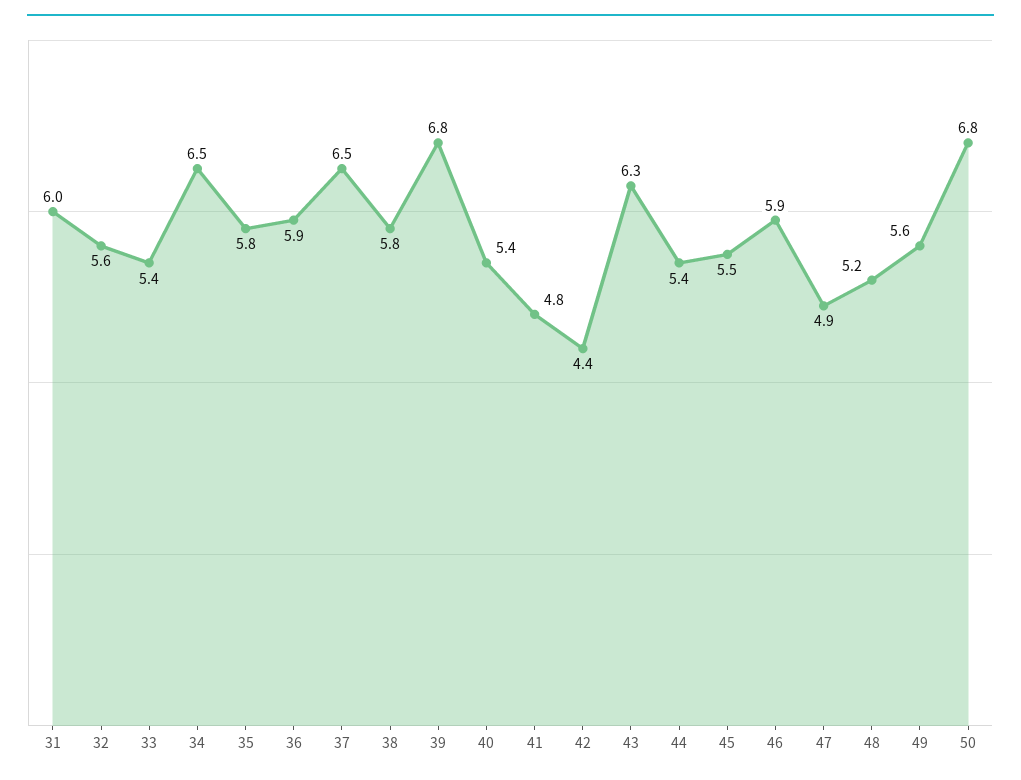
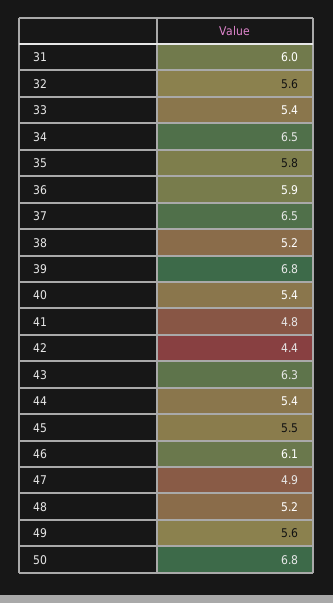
  {
    "31": 6,
    "32": 5.6,
    "33": 5.4,
    "34": 6.5,
    "35": 5.8,
    "36": 5.9,
    "37": 6.5,
-   "38": 5.8,
+   "38": 5.2,
    "39": 6.8,
    "40": 5.4,
    "41": 4.8,
    "42": 4.4,
    "43": 6.3,
    "44": 5.4,
    "45": 5.5,
-   "46": 5.9,
+   "46": 6.1,
    "47": 4.9,
    "48": 5.2,
    "49": 5.6,
    "50": 6.8
  }

